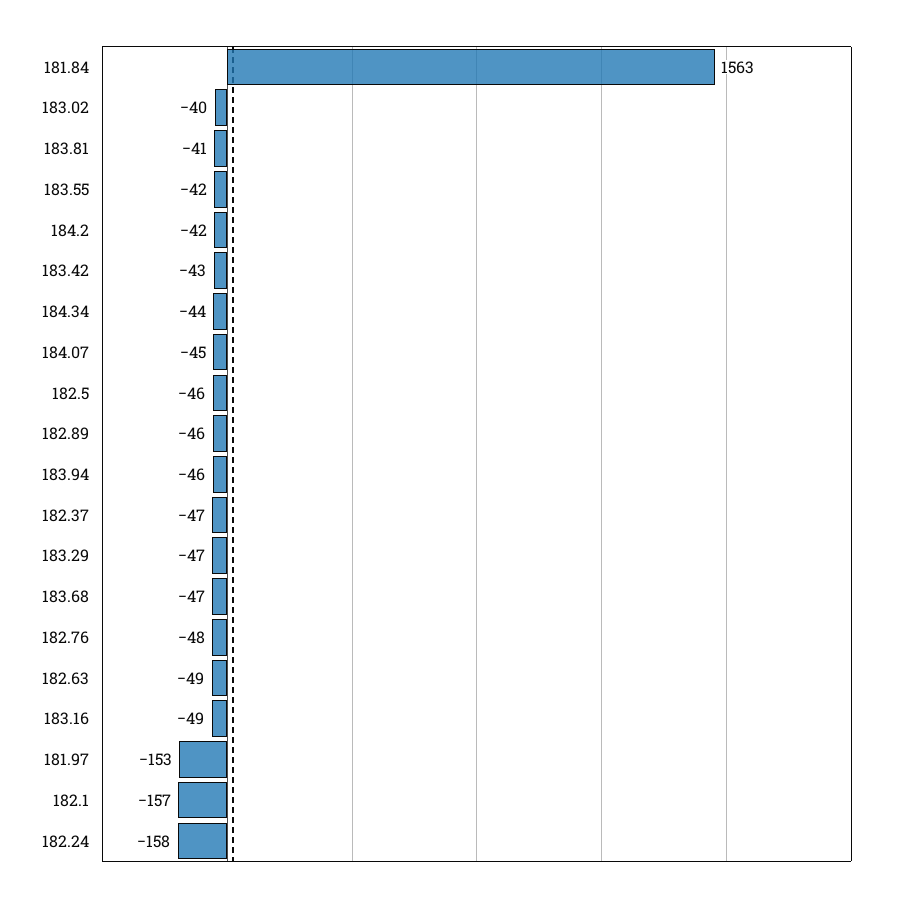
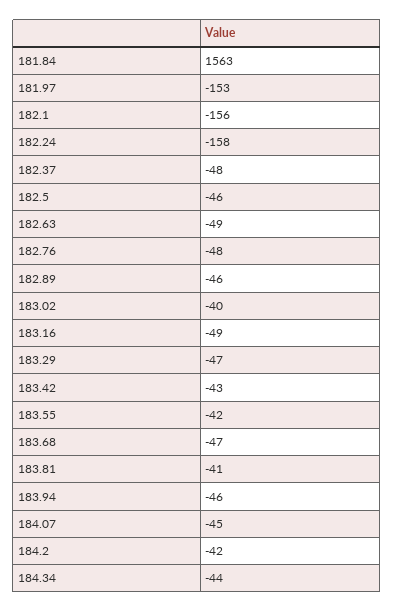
  {
    "181.84": 1563,
    "183.02": -40,
    "183.81": -41,
    "183.55": -42,
    "184.2": -42,
    "183.42": -43,
    "184.34": -44,
    "184.07": -45,
    "182.5": -46,
    "182.89": -46,
    "183.94": -46,
-   "182.37": -47,
+   "182.37": -48,
    "183.29": -47,
    "183.68": -47,
    "182.76": -48,
    "182.63": -49,
    "183.16": -49,
    "181.97": -153,
-   "182.1": -157,
+   "182.1": -156,
    "182.24": -158
  }

